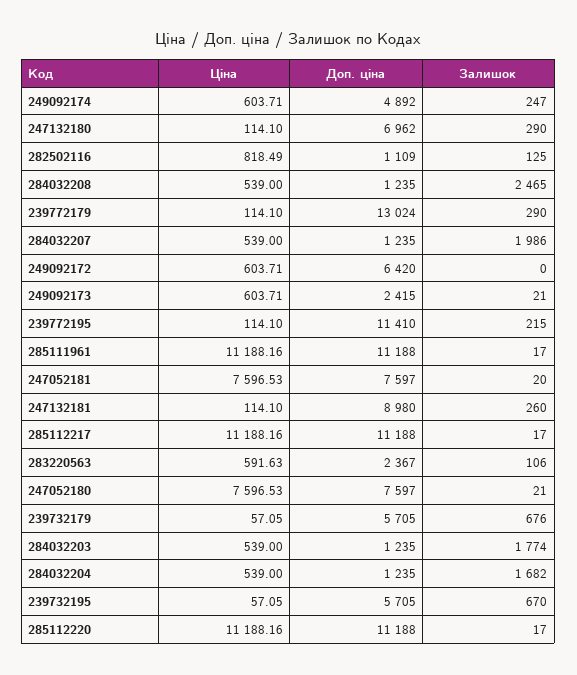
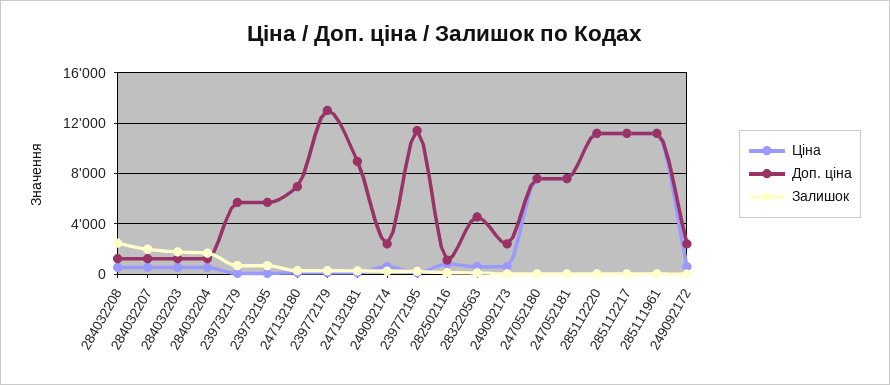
  {
    "Ціна": {
      "249092174": 603.71,
      "247132180": 114.1,
      "282502116": 818.49,
      "284032208": 539,
      "239772179": 114.1,
      "284032207": 539,
      "249092172": 603.71,
      "249092173": 603.71,
      "239772195": 114.1,
      "285111961": 11188.16,
      "247052181": 7596.53,
      "247132181": 114.1,
      "285112217": 11188.16,
      "283220563": 591.63,
      "247052180": 7596.53,
      "239732179": 57.05,
      "284032203": 539,
      "284032204": 539,
      "239732195": 57.05,
      "285112220": 11188.16
    },
    "Доп. ціна": {
-     "249092174": 4892,
+     "249092174": 2500,
      "247132180": 6962,
      "282502116": 1109,
      "284032208": 1235,
      "239772179": 13024,
      "284032207": 1235,
-     "249092172": 6420,
+     "249092172": 2500,
      "249092173": 2415,
      "239772195": 11410,
      "285111961": 11188,
      "247052181": 7597,
      "247132181": 8980,
      "285112217": 11188,
-     "283220563": 2367,
+     "283220563": 4500,
      "247052180": 7597,
      "239732179": 5705,
      "284032203": 1235,
      "284032204": 1235,
      "239732195": 5705,
      "285112220": 11188
    },
    "Залишок": {
      "249092174": 247,
      "247132180": 290,
      "282502116": 125,
      "284032208": 2465,
      "239772179": 290,
      "284032207": 1986,
      "249092172": 0,
      "249092173": 21,
      "239772195": 215,
      "285111961": 17,
      "247052181": 20,
      "247132181": 260,
      "285112217": 17,
      "283220563": 106,
      "247052180": 21,
      "239732179": 676,
      "284032203": 1774,
      "284032204": 1682,
      "239732195": 670,
      "285112220": 17
    }
  }

